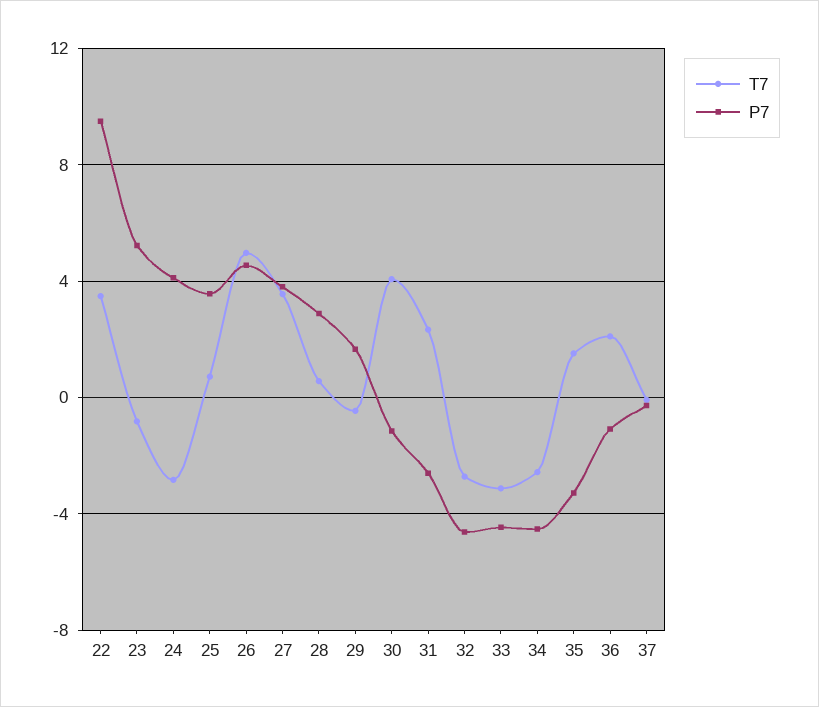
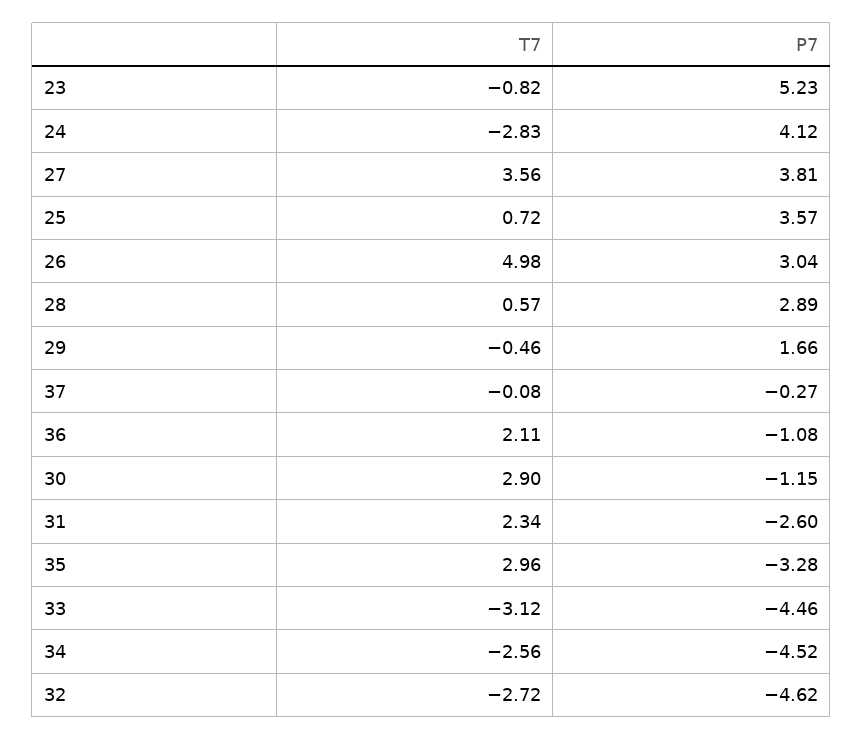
  {
    "T7": {
-     "22": 3.5,
      "23": -0.82,
      "24": -2.83,
      "25": 0.72,
      "26": 4.98,
      "27": 3.56,
      "28": 0.57,
      "29": -0.46,
-     "30": 4,
+     "30": 2.9,
      "31": 2.34,
      "32": -2.72,
      "33": -3.12,
      "34": -2.56,
-     "35": 1.5,
+     "35": 2.96,
      "36": 2.11,
      "37": -0.08
    },
    "P7": {
-     "22": 9.5,
      "23": 5.23,
      "24": 4.12,
      "25": 3.57,
-     "26": 4.5,
+     "26": 3.04,
      "27": 3.81,
      "28": 2.89,
      "29": 1.66,
      "30": -1.15,
      "31": -2.6,
      "32": -4.62,
      "33": -4.46,
      "34": -4.52,
      "35": -3.28,
      "36": -1.08,
      "37": -0.27
    }
  }

